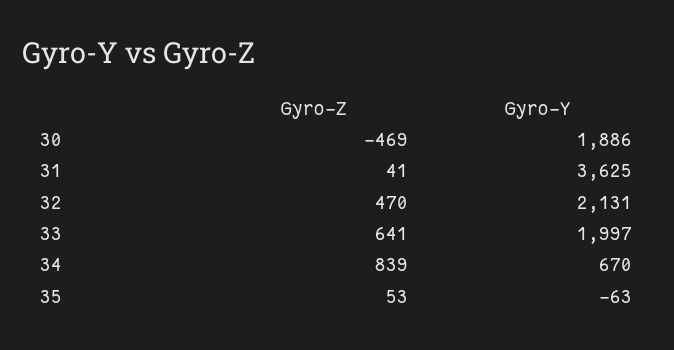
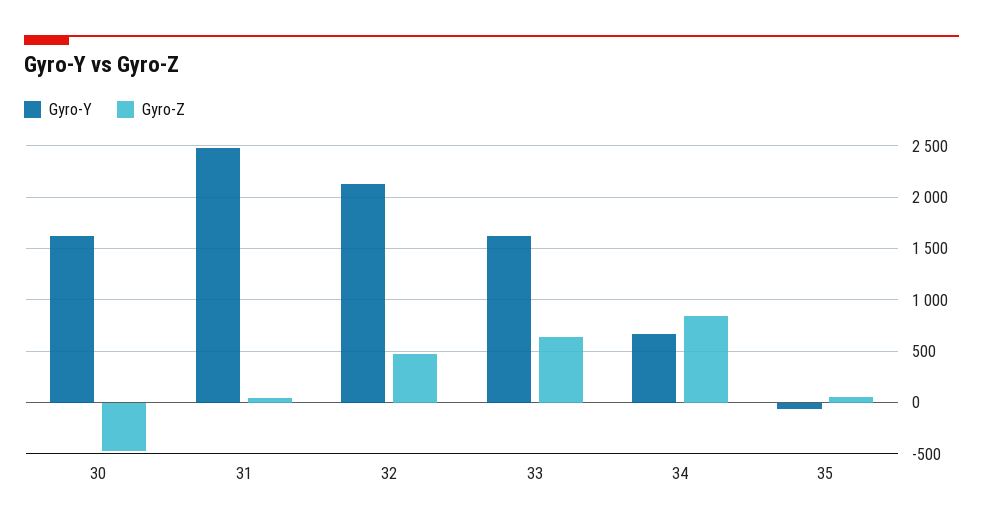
  {
    "Gyro-Z": {
      "30": -469,
      "31": 41,
      "32": 470,
      "33": 641,
      "34": 839,
      "35": 53
    },
    "Gyro-Y": {
-     "30": 1886,
+     "30": 1600,
-     "31": 3625,
+     "31": 2500,
      "32": 2131,
-     "33": 1997,
+     "33": 1600,
      "34": 670,
      "35": -63
    }
  }

